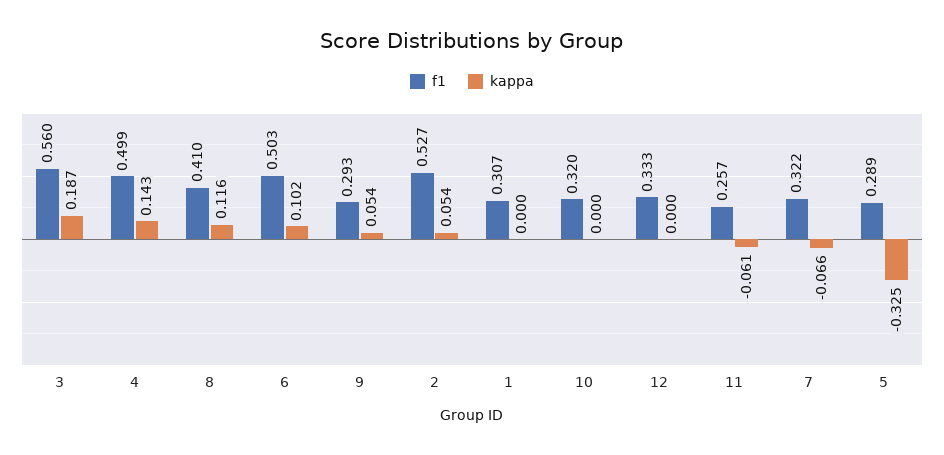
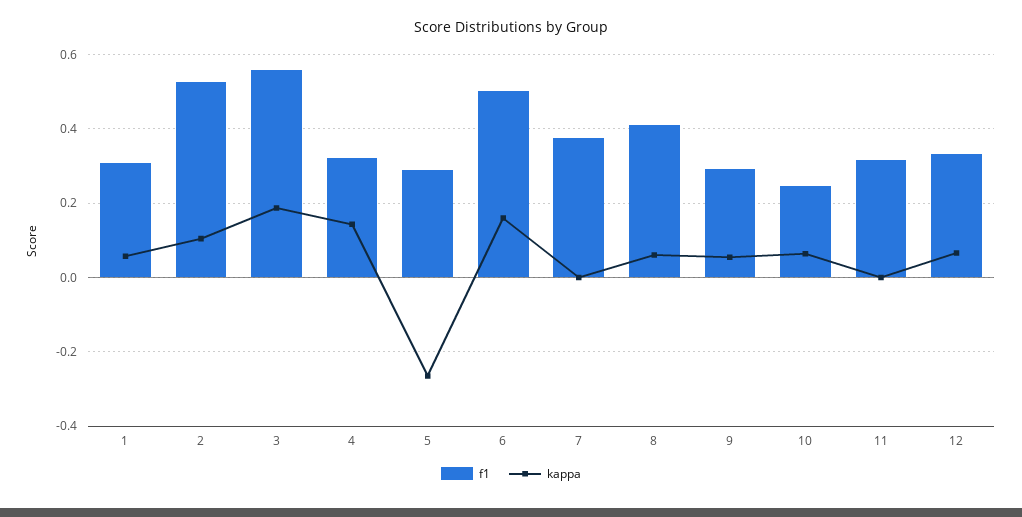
  {
    "f1": {
      "3": 0.56,
-     "4": 0.499,
+     "4": 0.32,
      "8": 0.41,
      "6": 0.503,
      "9": 0.293,
      "2": 0.527,
      "1": 0.307,
-     "10": 0.32,
+     "10": 0.24,
      "12": 0.333,
-     "11": 0.257,
+     "11": 0.32,
-     "7": 0.322,
+     "7": 0.38,
      "5": 0.289
    },
    "kappa": {
      "3": 0.187,
      "4": 0.143,
-     "8": 0.116,
+     "8": 0.06,
-     "6": 0.102,
+     "6": 0.16,
      "9": 0.054,
-     "2": 0.054,
+     "2": 0.1,
-     "1": 0,
+     "1": 0.06,
-     "10": 0,
+     "10": 0.06,
-     "12": 0,
+     "12": 0.06,
-     "11": -0.061,
+     "11": 0,
-     "7": -0.066,
+     "7": 0,
-     "5": -0.325
+     "5": -0.26
    }
  }

